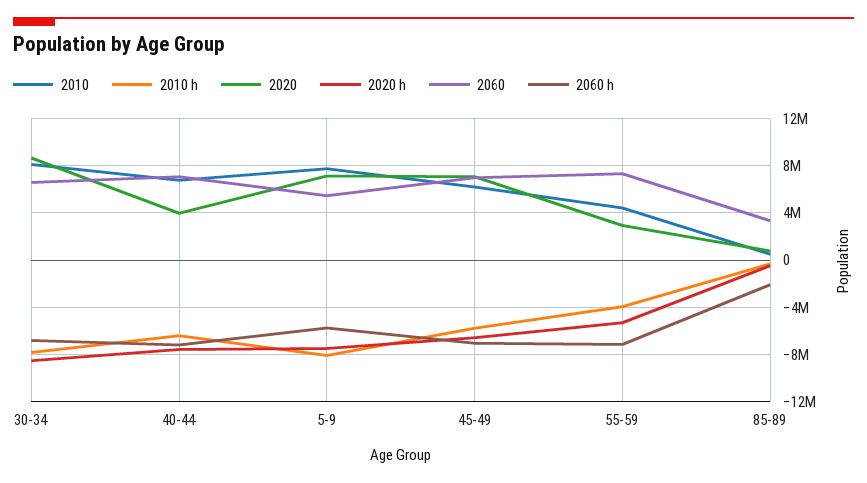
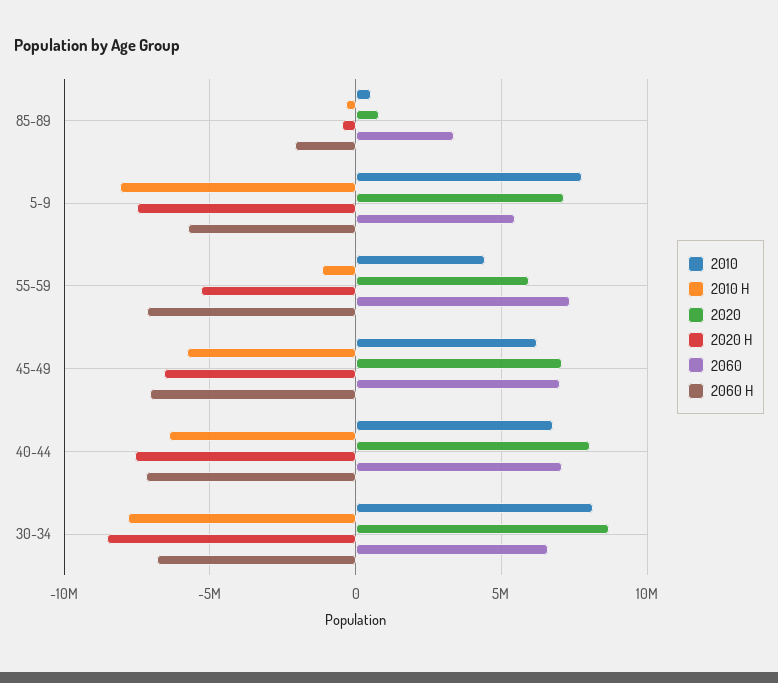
  {
    "2010": {
      "30-34": 8000000,
      "40-44": 7000000,
      "5-9": 8000000,
      "45-49": 6000000,
      "55-59": 4500000,
      "85-89": 500000
    },
    "2010 h": {
      "30-34": -8000000,
      "40-44": -6500000,
      "5-9": -8000000,
      "45-49": -6000000,
-     "55-59": -4000000,
+     "55-59": -1000000,
      "85-89": -500000
    },
    "2020": {
      "30-34": 8500000,
-     "40-44": 4000000,
+     "40-44": 8000000,
      "5-9": 7000000,
      "45-49": 7000000,
-     "55-59": 3000000,
+     "55-59": 6000000,
      "85-89": 1000000
    },
    "2020 h": {
      "30-34": -8500000,
      "40-44": -7500000,
      "5-9": -7500000,
      "45-49": -6500000,
      "55-59": -5500000,
      "85-89": -500000
    },
    "2060": {
      "30-34": 6500000,
      "40-44": 7000000,
      "5-9": 5500000,
      "45-49": 7000000,
      "55-59": 7500000,
      "85-89": 3500000
    },
    "2060 h": {
      "30-34": -7000000,
      "40-44": -7000000,
      "5-9": -5500000,
      "45-49": -7000000,
      "55-59": -7000000,
      "85-89": -2000000
    }
  }

